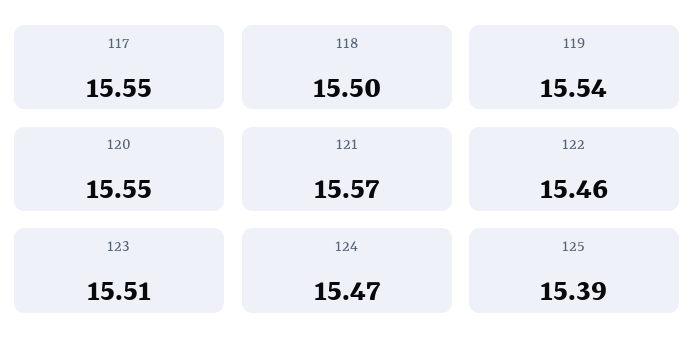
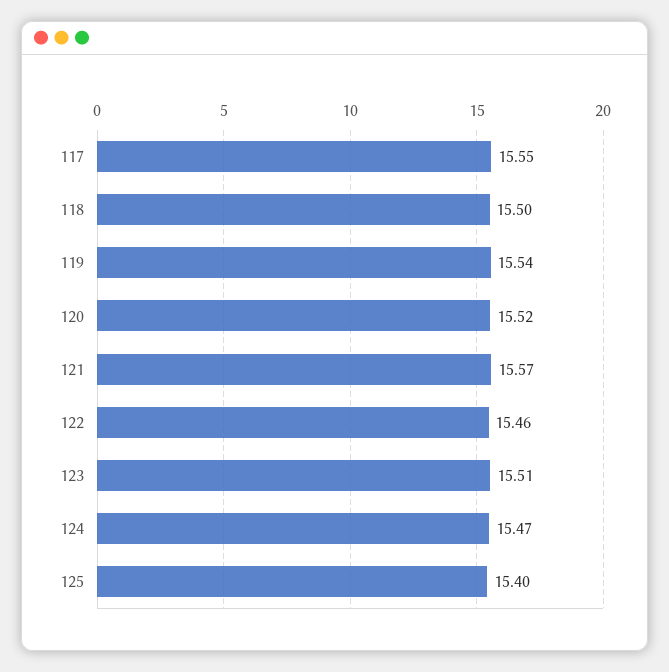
  {
    "117": 15.55,
    "118": 15.5,
    "119": 15.54,
-   "120": 15.55,
+   "120": 15.52,
    "121": 15.57,
    "122": 15.46,
    "123": 15.51,
    "124": 15.47,
-   "125": 15.39
+   "125": 15.4
  }

